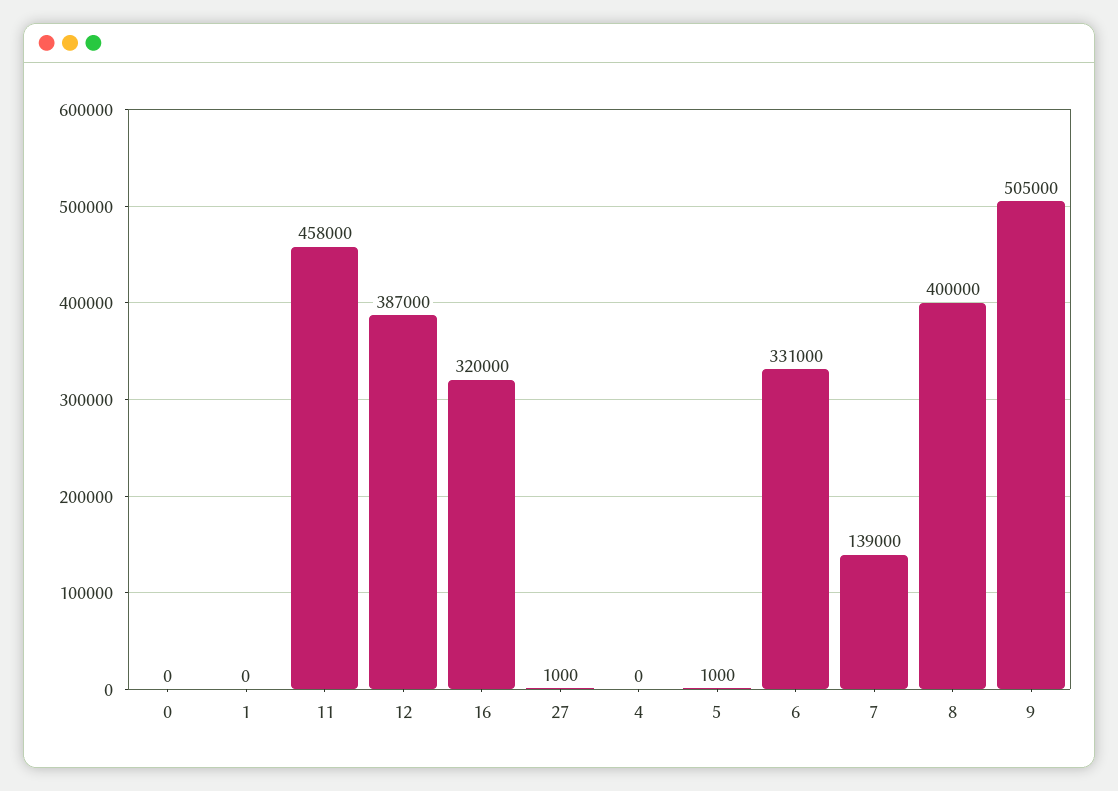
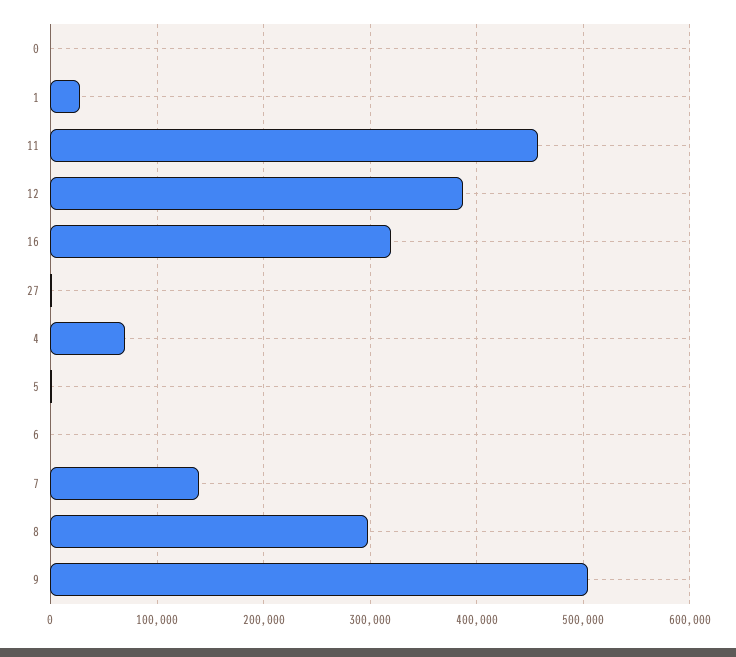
  {
    "0": 0,
-   "1": 0,
+   "1": 30000,
    "11": 458000,
    "12": 387000,
    "16": 320000,
    "27": 1000,
-   "4": 0,
+   "4": 70000,
    "5": 1000,
-   "6": 331000,
+   "6": 0,
    "7": 139000,
-   "8": 400000,
+   "8": 300000,
    "9": 505000
  }

